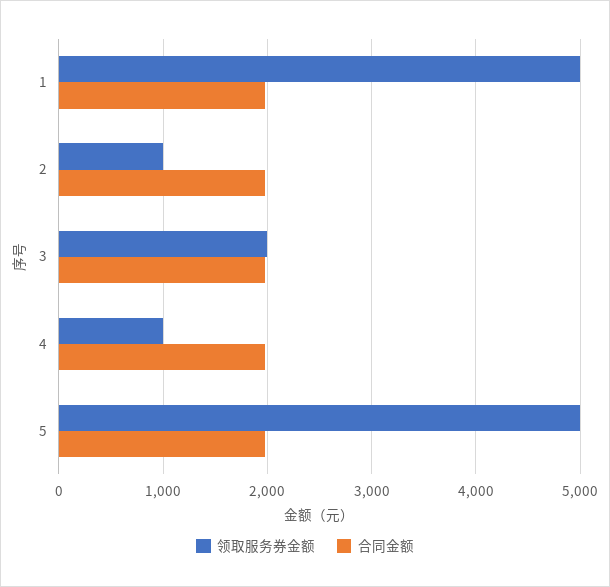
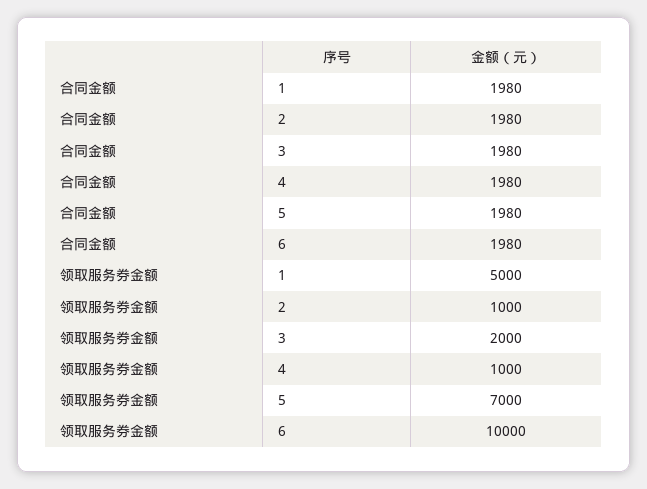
  {
    "领取服务券金额": {
      "1": 5000,
      "2": 1000,
      "3": 2000,
      "4": 1000,
-     "5": 5000
+     "5": 7000,
+     "6": 10000
    },
    "合同金额": {
      "1": 1980,
      "2": 1980,
      "3": 1980,
      "4": 1980,
-     "5": 1980
+     "5": 1980,
+     "6": 1980
    }
  }

